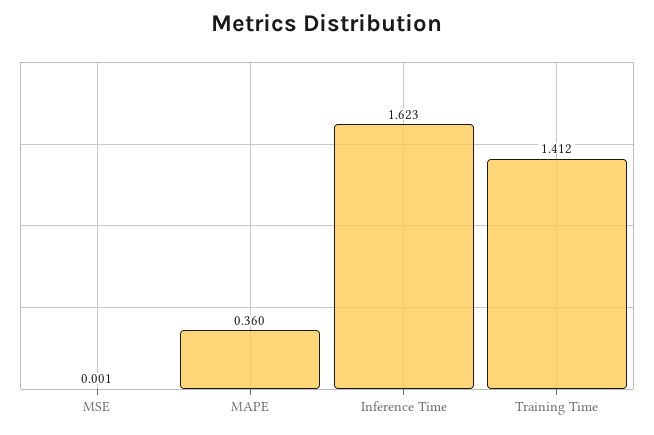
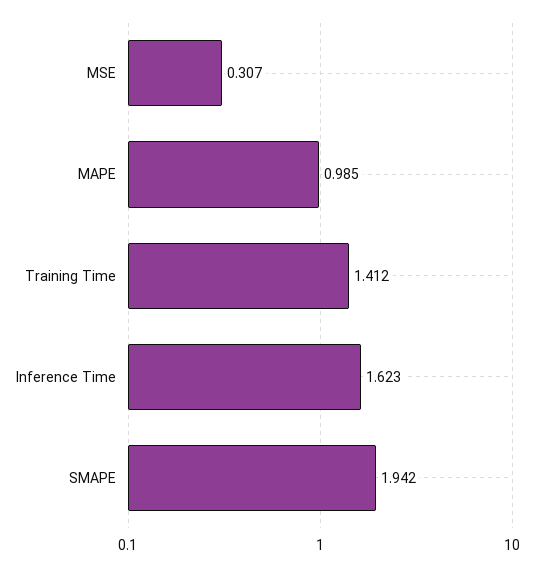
  {
-   "MSE": 0.001,
+   "MSE": 0.307,
-   "MAPE": 0.36,
+   "MAPE": 0.985,
    "Inference Time": 1.623,
-   "Training Time": 1.412
+   "Training Time": 1.412,
+   "SMAPE": 1.942
  }

